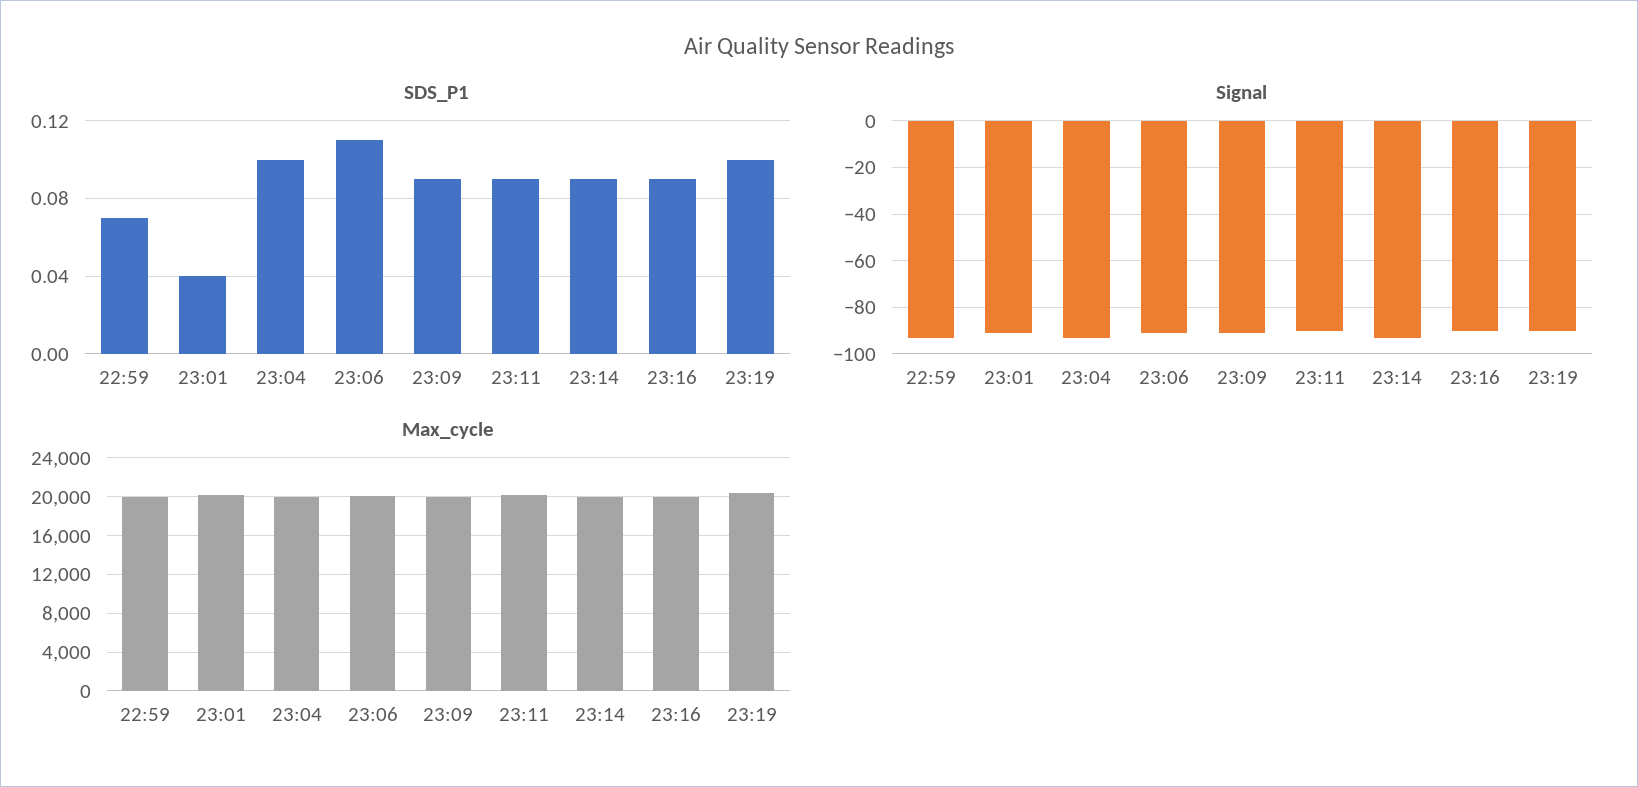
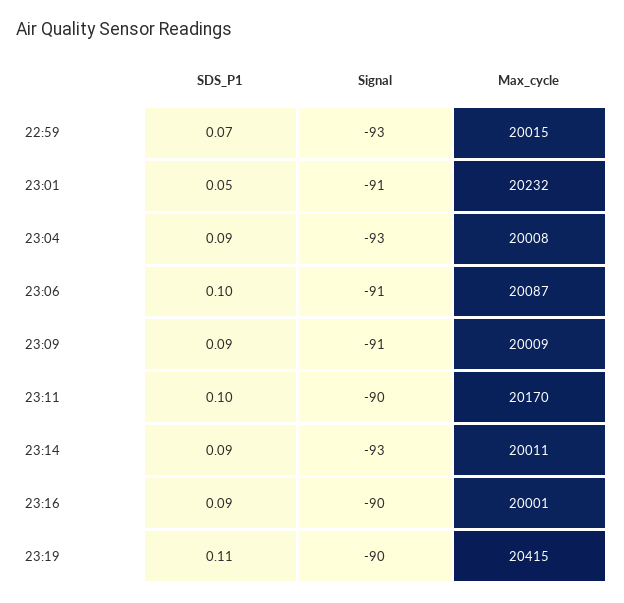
  {
    "SDS_P1": {
      "22:59": 0.07,
-     "23:01": 0.04,
+     "23:01": 0.05,
-     "23:04": 0.1,
+     "23:04": 0.09,
-     "23:06": 0.11,
+     "23:06": 0.1,
      "23:09": 0.09,
-     "23:11": 0.09,
+     "23:11": 0.1,
      "23:14": 0.09,
      "23:16": 0.09,
-     "23:19": 0.1
+     "23:19": 0.11
    },
    "Signal": {
      "22:59": -93,
      "23:01": -91,
      "23:04": -93,
      "23:06": -91,
      "23:09": -91,
      "23:11": -90,
      "23:14": -93,
      "23:16": -90,
      "23:19": -90
    },
    "Max_cycle": {
      "22:59": 20015,
      "23:01": 20232,
      "23:04": 20008,
      "23:06": 20087,
      "23:09": 20009,
      "23:11": 20170,
      "23:14": 20011,
      "23:16": 20001,
      "23:19": 20415
    }
  }

